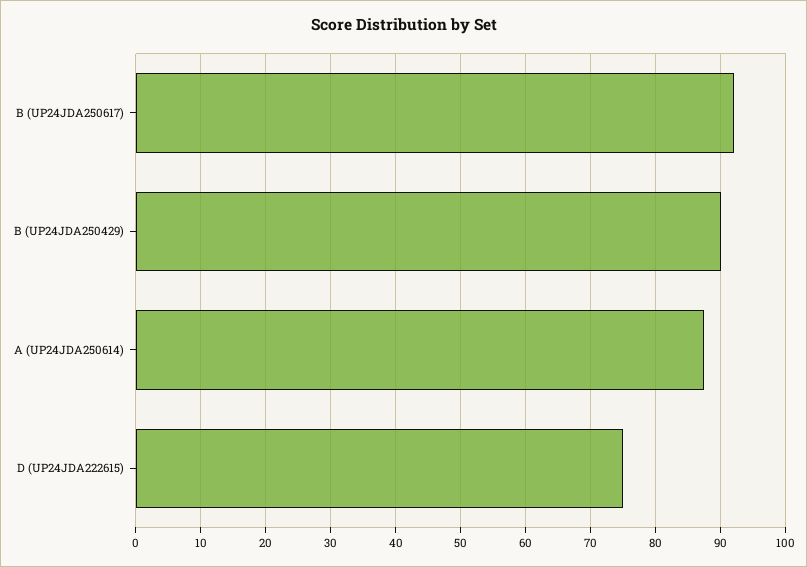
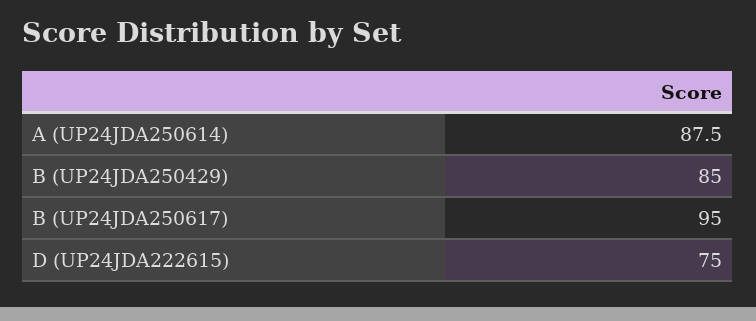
  {
-   "B (UP24JDA250617)": 92,
+   "B (UP24JDA250617)": 95,
-   "B (UP24JDA250429)": 90,
+   "B (UP24JDA250429)": 85,
    "A (UP24JDA250614)": 87.5,
    "D (UP24JDA222615)": 75
  }

